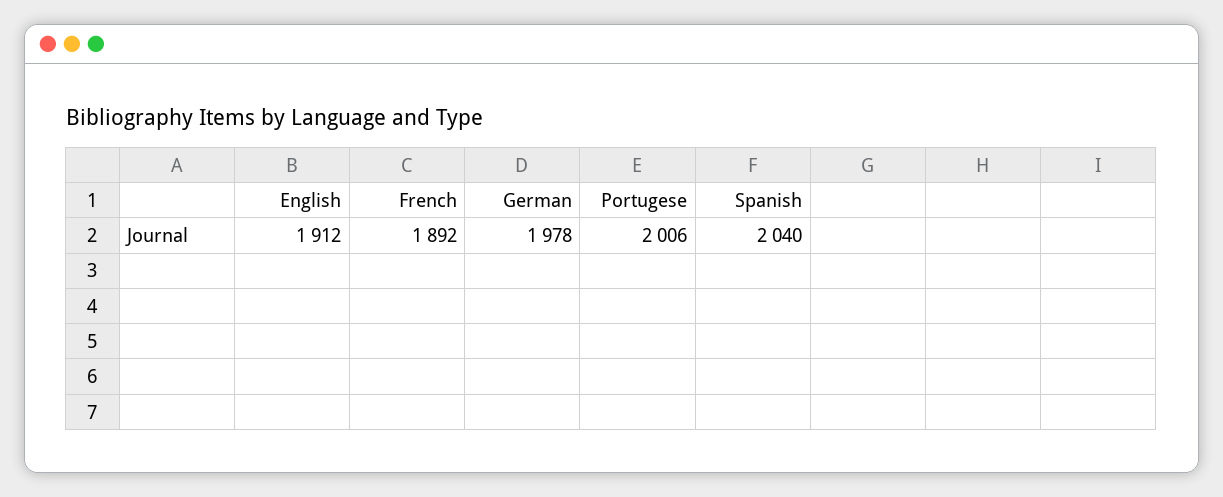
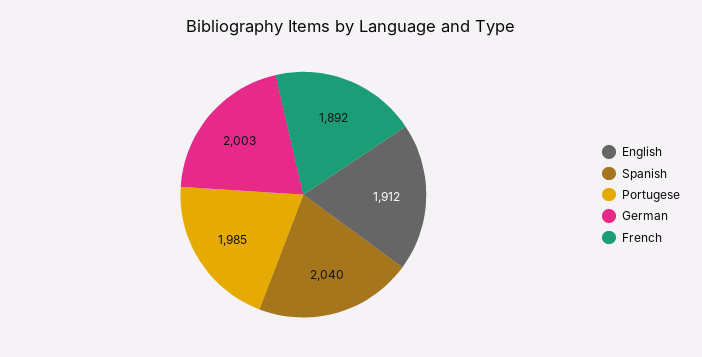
  {
    "English": 1912,
    "French": 1892,
-   "German": 1978,
+   "German": 2003,
-   "Portugese": 2006,
+   "Portugese": 1985,
    "Spanish": 2040
  }

